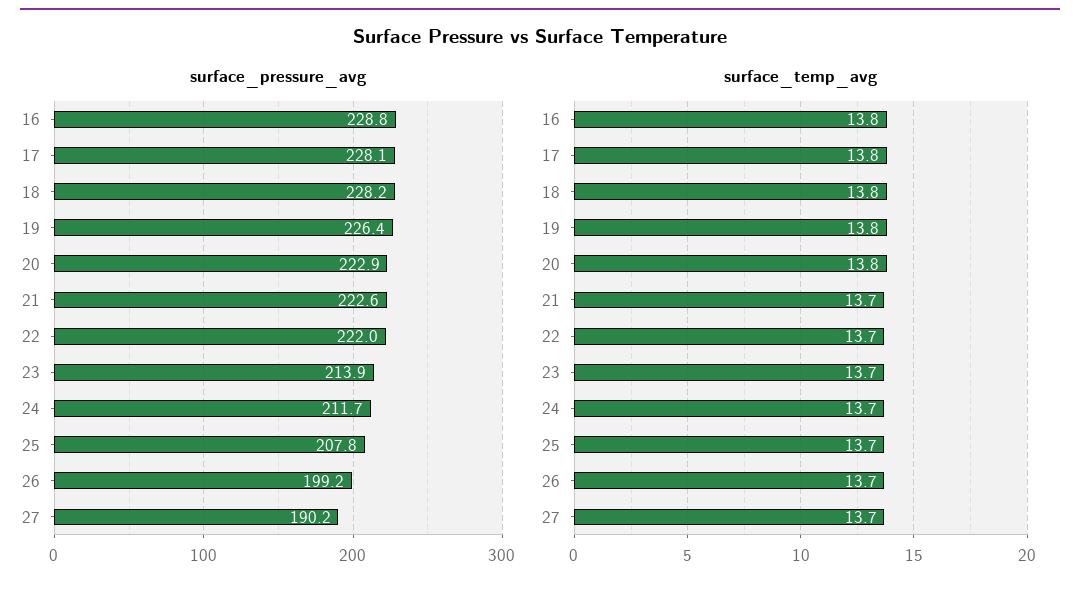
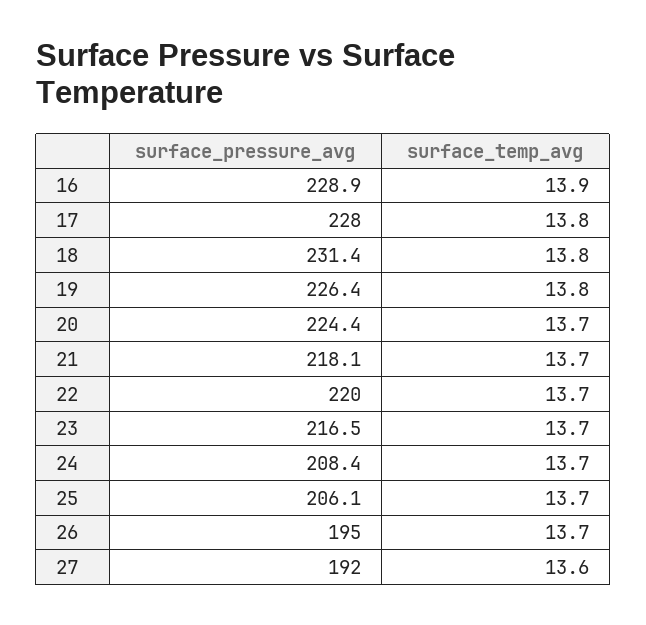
  {
    "surface_pressure_avg": {
-     "16": 228.8,
+     "16": 228.9,
-     "17": 228.1,
+     "17": 228,
-     "18": 228.2,
+     "18": 231.4,
      "19": 226.4,
-     "20": 222.9,
+     "20": 224.4,
-     "21": 222.6,
+     "21": 218.1,
-     "22": 222,
+     "22": 220,
-     "23": 213.9,
+     "23": 216.5,
-     "24": 211.7,
+     "24": 208.4,
-     "25": 207.8,
+     "25": 206.1,
-     "26": 199.2,
+     "26": 195,
-     "27": 190.2
+     "27": 192
    },
    "surface_temp_avg": {
-     "16": 13.8,
+     "16": 13.9,
      "17": 13.8,
      "18": 13.8,
      "19": 13.8,
-     "20": 13.8,
+     "20": 13.7,
      "21": 13.7,
      "22": 13.7,
      "23": 13.7,
      "24": 13.7,
      "25": 13.7,
      "26": 13.7,
-     "27": 13.7
+     "27": 13.6
    }
  }

